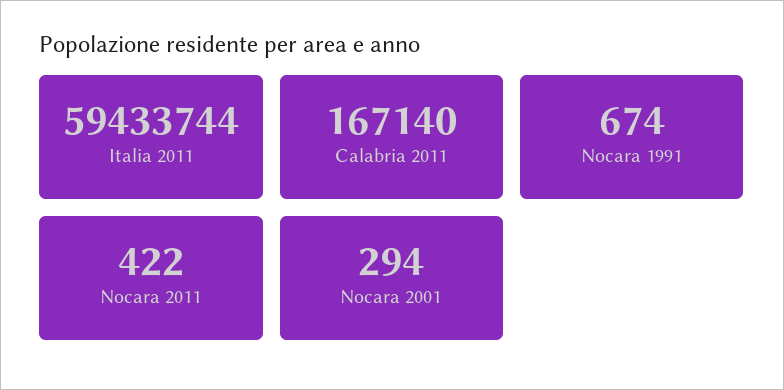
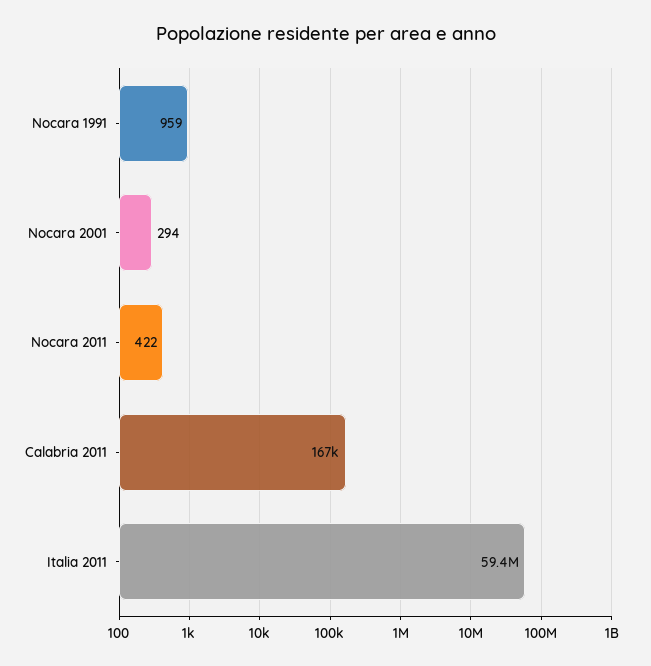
  {
    "Italia 2011": 59433744,
    "Calabria 2011": 167140,
-   "Nocara 1991": 674,
+   "Nocara 1991": 959,
    "Nocara 2011": 422,
    "Nocara 2001": 294
  }

